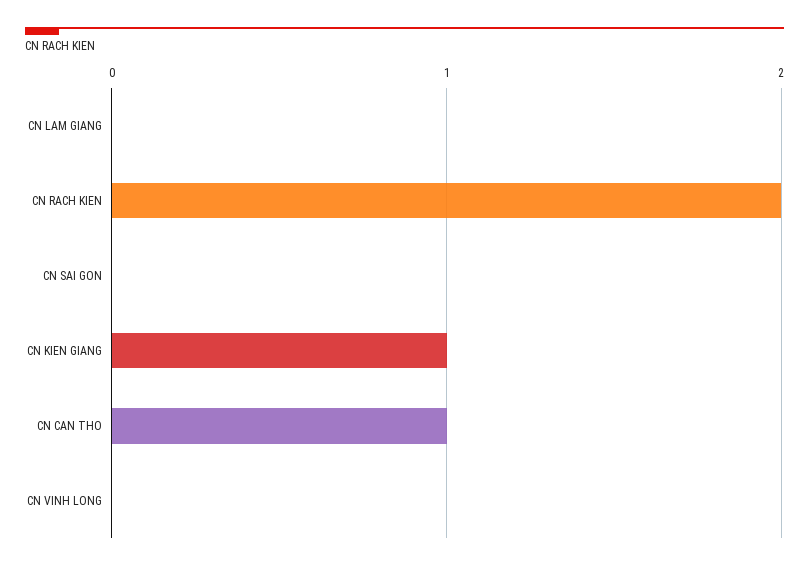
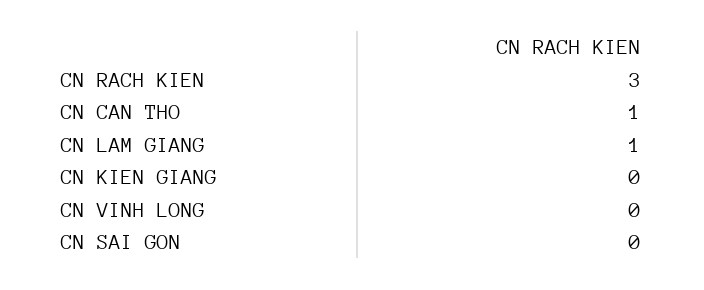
  {
-   "CN LAM GIANG": 0,
+   "CN LAM GIANG": 1,
-   "CN RACH KIEN": 2,
+   "CN RACH KIEN": 3,
    "CN SAI GON": 0,
-   "CN KIEN GIANG": 1,
+   "CN KIEN GIANG": 0,
    "CN CAN THO": 1,
    "CN VINH LONG": 0
  }

